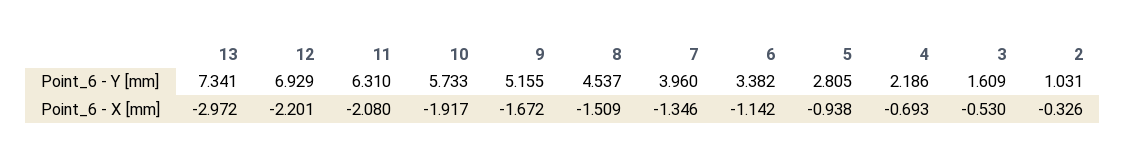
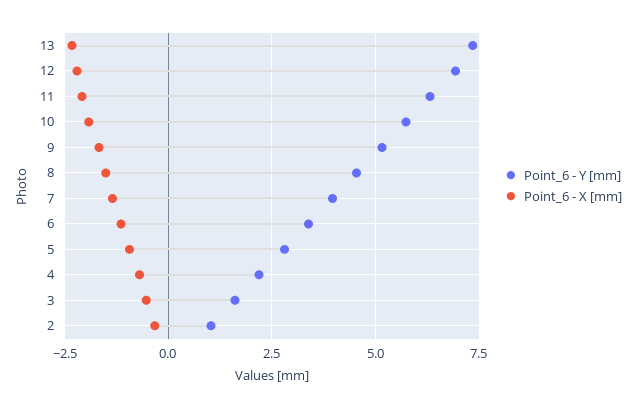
  {
    "Point_6 - Y [mm]": {
      "13": 7.341,
      "12": 6.929,
      "11": 6.31,
      "10": 5.733,
      "9": 5.155,
      "8": 4.537,
      "7": 3.96,
      "6": 3.382,
      "5": 2.805,
      "4": 2.186,
      "3": 1.609,
      "2": 1.031
    },
    "Point_6 - X [mm]": {
-     "13": -2.972,
+     "13": -2.25,
      "12": -2.201,
      "11": -2.08,
      "10": -1.917,
      "9": -1.672,
      "8": -1.509,
      "7": -1.346,
      "6": -1.142,
      "5": -0.938,
      "4": -0.693,
      "3": -0.53,
      "2": -0.326
    }
  }

